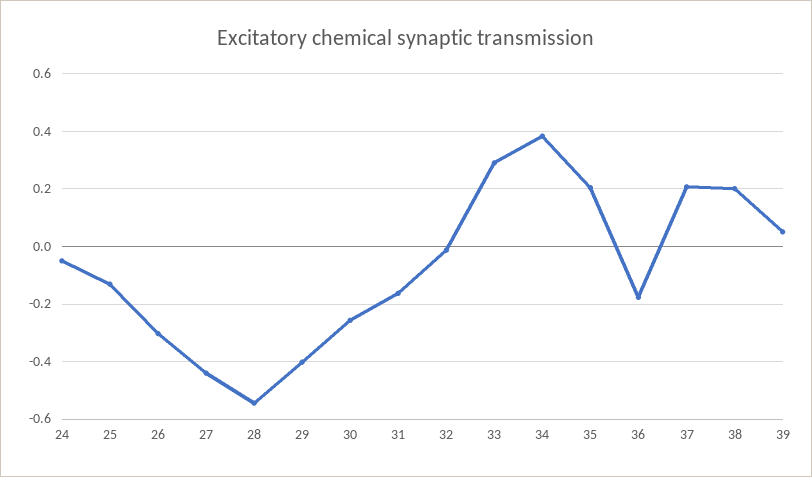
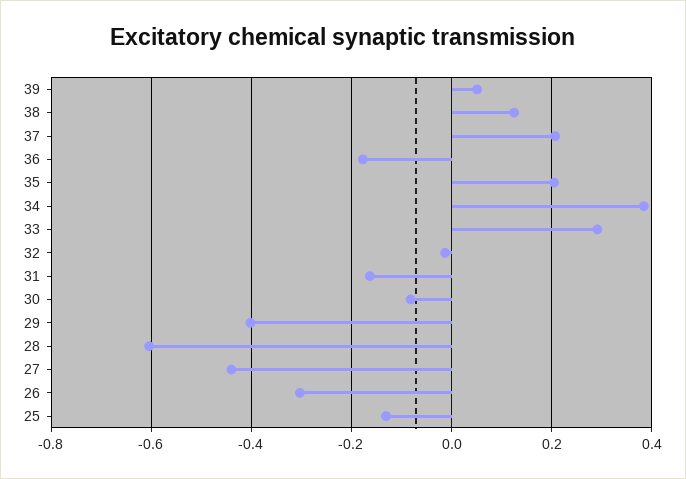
  {
-   "24": -0.05,
    "25": -0.14,
    "26": -0.3,
    "27": -0.44,
-   "28": -0.55,
+   "28": -0.6,
    "29": -0.4,
-   "30": -0.25,
+   "30": -0.08,
    "31": -0.16,
    "32": -0.02,
    "33": 0.3,
    "34": 0.38,
    "35": 0.2,
    "36": -0.18,
    "37": 0.2,
-   "38": 0.2,
+   "38": 0.12,
    "39": 0.06
  }

